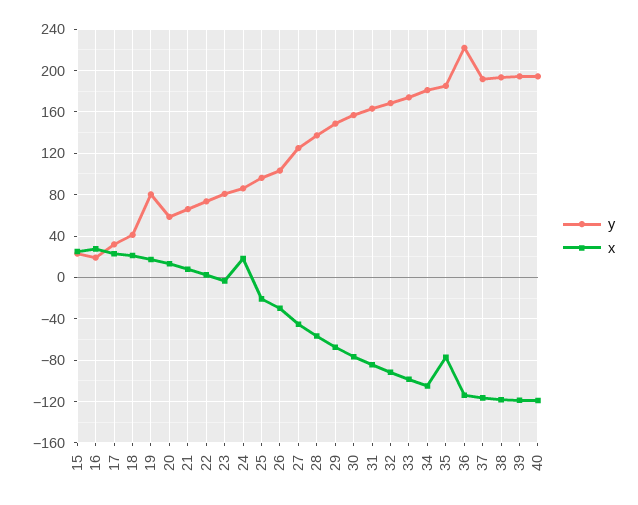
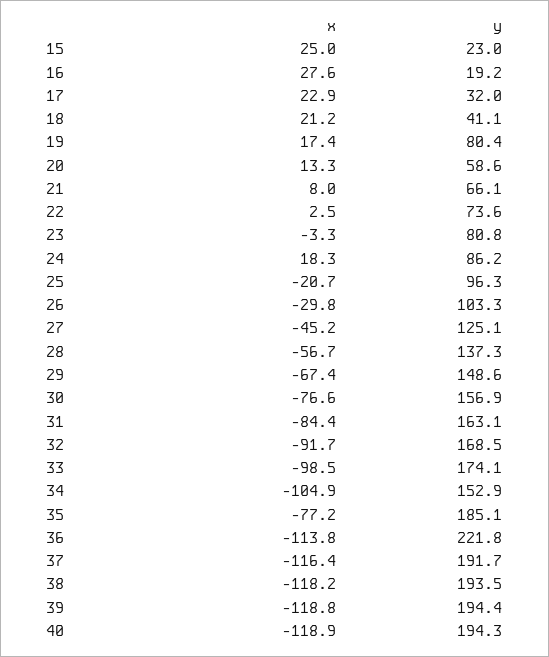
  {
    "y": {
      "15": 23,
      "16": 19.2,
      "17": 32,
      "18": 41.1,
      "19": 80.4,
      "20": 58.6,
      "21": 66.1,
      "22": 73.6,
      "23": 80.8,
      "24": 86.2,
      "25": 96.3,
      "26": 103.3,
      "27": 125.1,
      "28": 137.3,
      "29": 148.6,
      "30": 156.9,
      "31": 163.1,
      "32": 168.5,
      "33": 174.1,
-     "34": 180,
+     "34": 152.9,
      "35": 185.1,
      "36": 221.8,
      "37": 191.7,
      "38": 193.5,
      "39": 194.4,
      "40": 194.3
    },
    "x": {
      "15": 25,
      "16": 27.6,
      "17": 22.9,
      "18": 21.2,
      "19": 17.4,
      "20": 13.3,
      "21": 8,
      "22": 2.5,
      "23": -3.3,
      "24": 18.3,
      "25": -20.7,
      "26": -29.8,
      "27": -45.2,
      "28": -56.7,
      "29": -67.4,
      "30": -76.6,
      "31": -84.4,
      "32": -91.7,
      "33": -98.5,
      "34": -104.9,
      "35": -77.2,
      "36": -113.8,
      "37": -116.4,
      "38": -118.2,
      "39": -118.8,
      "40": -118.9
    }
  }

